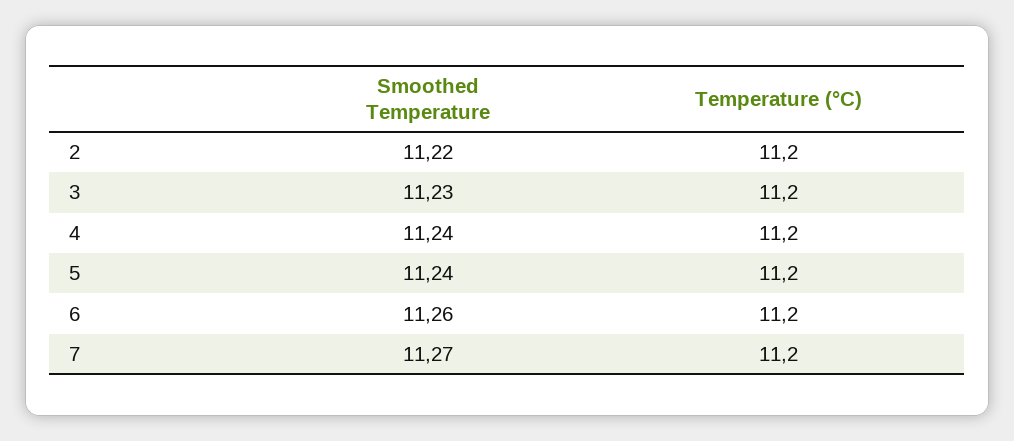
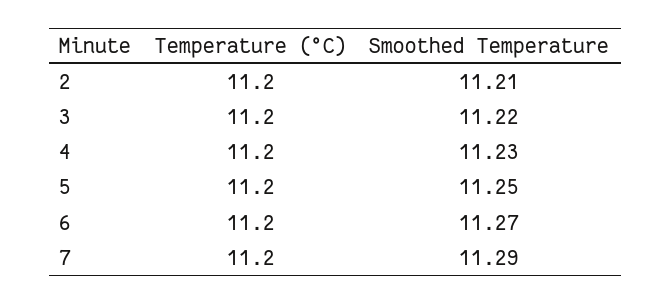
  {
    "Smoothed Temperature": {
-     "2": 11.22,
+     "2": 11.21,
-     "3": 11.23,
+     "3": 11.22,
-     "4": 11.24,
+     "4": 11.23,
-     "5": 11.24,
+     "5": 11.25,
-     "6": 11.26,
+     "6": 11.27,
-     "7": 11.27
+     "7": 11.29
    },
    "Temperature (°C)": {
      "2": 11.2,
      "3": 11.2,
      "4": 11.2,
      "5": 11.2,
      "6": 11.2,
      "7": 11.2
    }
  }

